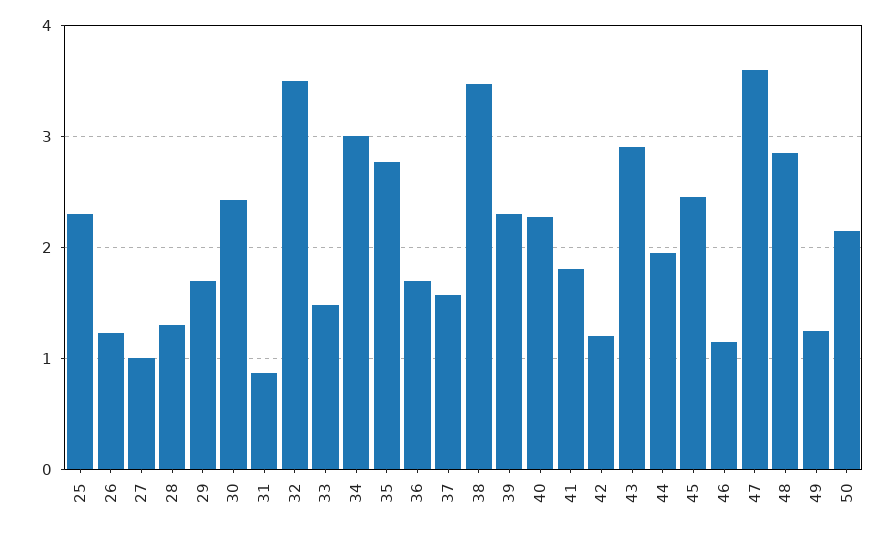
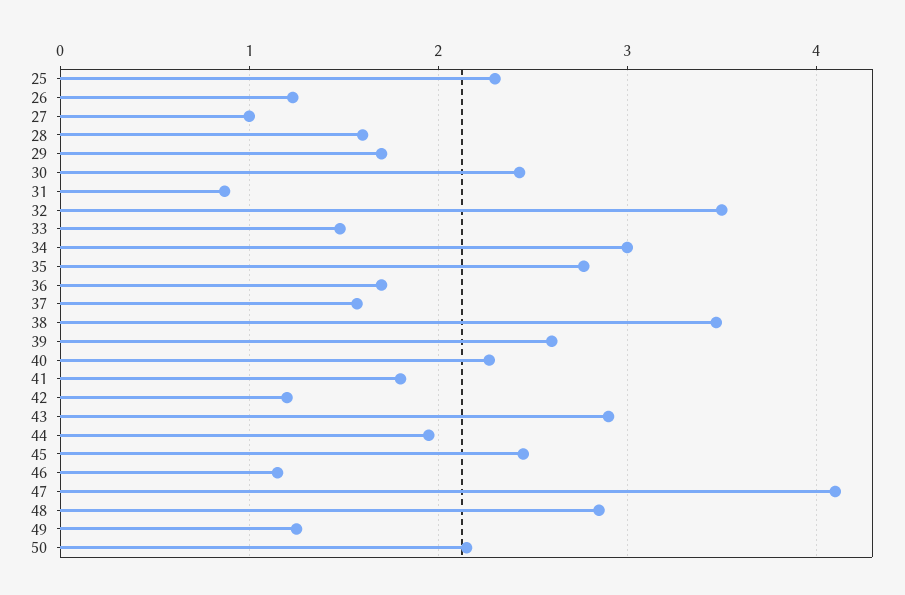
  {
    "25": 2.3,
    "26": 1.2,
    "27": 1,
-   "28": 1.3,
+   "28": 1.6,
    "29": 1.7,
    "30": 2.4,
    "31": 0.9,
    "32": 3.5,
    "33": 1.5,
    "34": 3,
    "35": 2.8,
    "36": 1.7,
    "37": 1.6,
    "38": 3.5,
-   "39": 2.3,
+   "39": 2.6,
    "40": 2.3,
    "41": 1.8,
    "42": 1.2,
    "43": 2.9,
    "44": 2,
    "45": 2.5,
    "46": 1.2,
-   "47": 3.6,
+   "47": 4.1,
    "48": 2.9,
    "49": 1.3,
    "50": 2.2
  }

